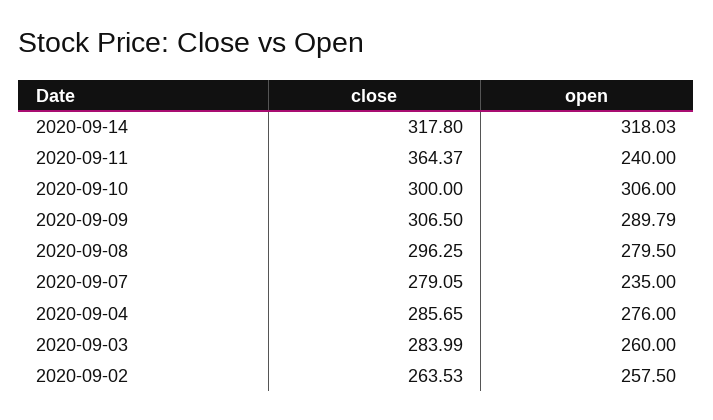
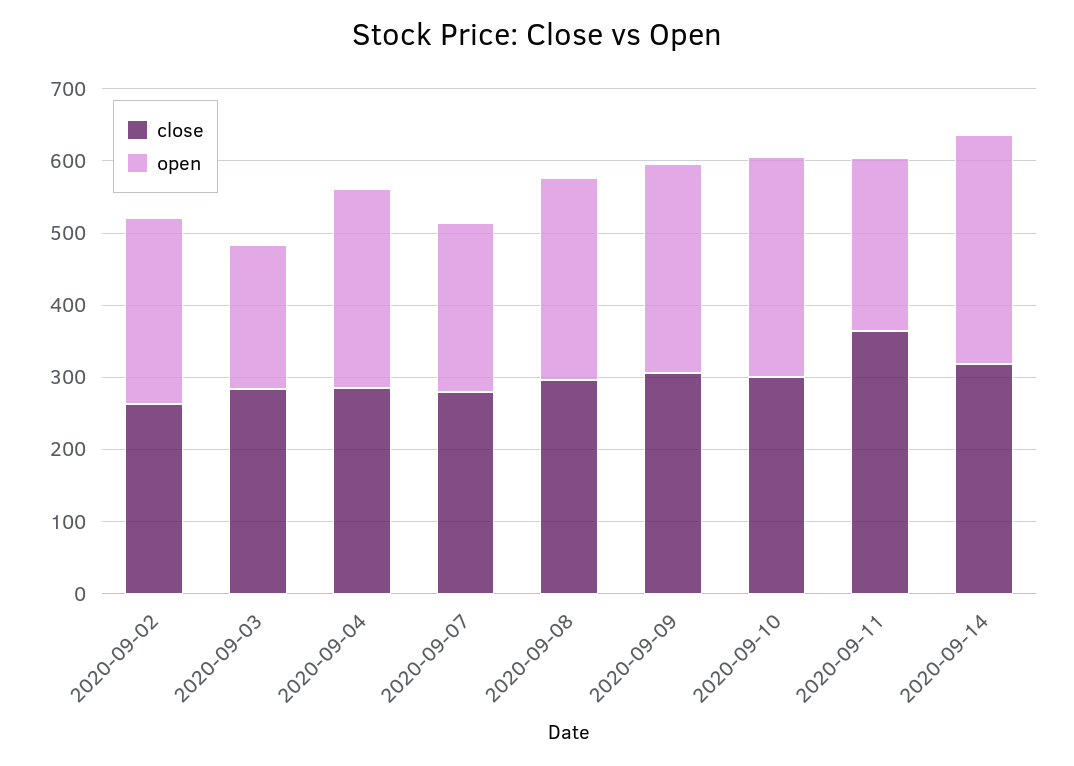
  {
    "close": {
      "2020-09-14": 317.8,
      "2020-09-11": 364.37,
      "2020-09-10": 300,
      "2020-09-09": 306.5,
      "2020-09-08": 296.25,
      "2020-09-07": 279.05,
      "2020-09-04": 285.65,
      "2020-09-03": 283.99,
      "2020-09-02": 263.53
    },
    "open": {
      "2020-09-14": 318.03,
      "2020-09-11": 240,
      "2020-09-10": 306,
      "2020-09-09": 289.79,
      "2020-09-08": 279.5,
      "2020-09-07": 235,
      "2020-09-04": 276,
-     "2020-09-03": 260,
+     "2020-09-03": 200,
      "2020-09-02": 257.5
    }
  }

